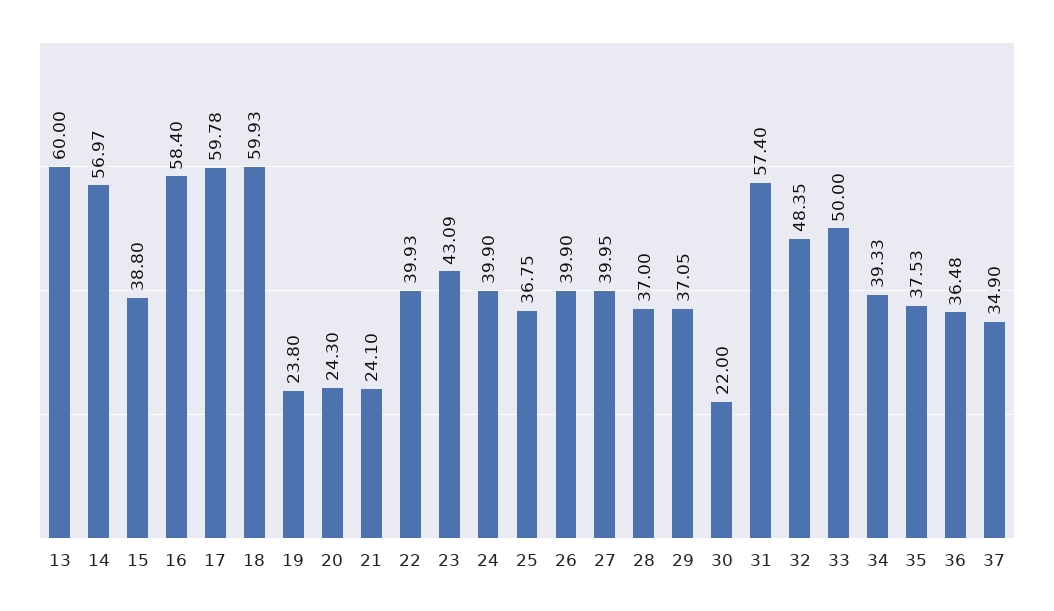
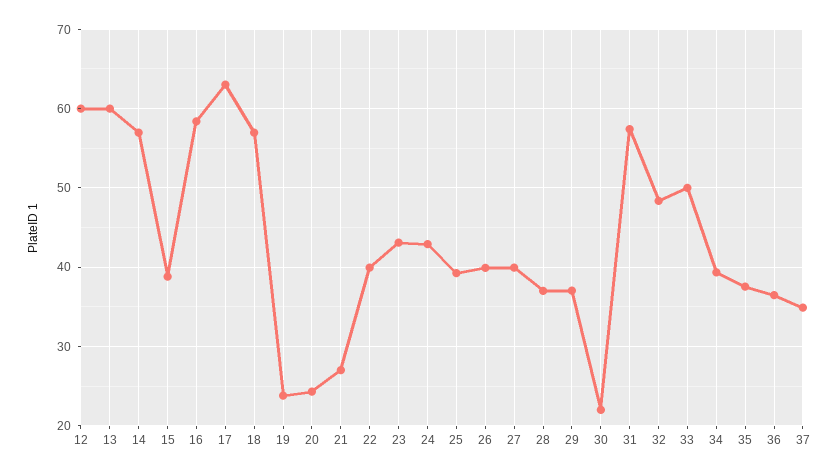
  {
    "13": 60,
    "14": 56.97,
    "15": 38.8,
    "16": 58.4,
-   "17": 59.78,
+   "17": 63,
-   "18": 59.93,
+   "18": 57,
    "19": 23.8,
    "20": 24.3,
-   "21": 24.1,
+   "21": 27,
    "22": 39.93,
    "23": 43.09,
-   "24": 39.9,
+   "24": 43,
-   "25": 36.75,
+   "25": 39,
    "26": 39.9,
    "27": 39.95,
    "28": 37,
    "29": 37.05,
    "30": 22,
    "31": 57.4,
    "32": 48.35,
    "33": 50,
    "34": 39.33,
    "35": 37.53,
    "36": 36.48,
-   "37": 34.9
+   "37": 34.9,
+   "12": 60
  }

